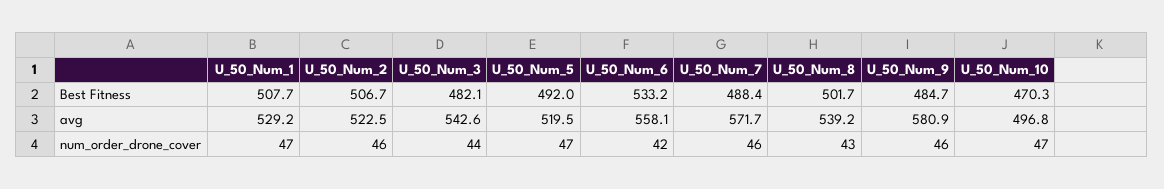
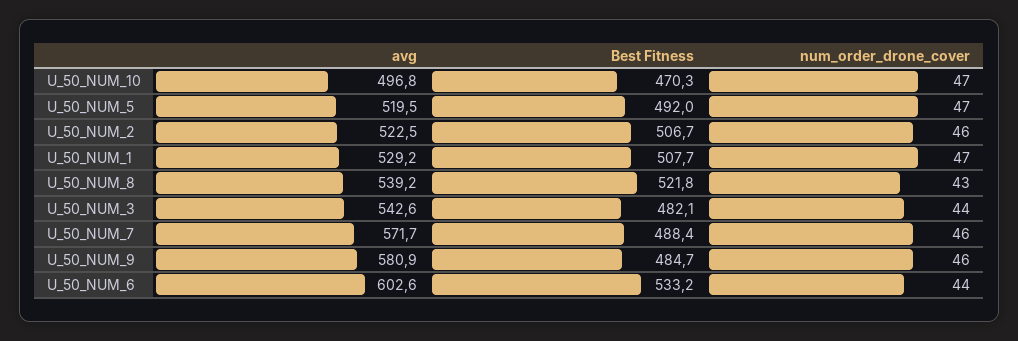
  {
    "U_50_Num_1": {
      "Best Fitness": 507.7,
      "avg": 529.2,
      "num_order_drone_cover": 47
    },
    "U_50_Num_2": {
      "Best Fitness": 506.7,
      "avg": 522.5,
      "num_order_drone_cover": 46
    },
    "U_50_Num_3": {
      "Best Fitness": 482.1,
      "avg": 542.6,
      "num_order_drone_cover": 44
    },
    "U_50_Num_5": {
      "Best Fitness": 492,
      "avg": 519.5,
      "num_order_drone_cover": 47
    },
    "U_50_Num_6": {
      "Best Fitness": 533.2,
-     "avg": 558.1,
+     "avg": 602.6,
-     "num_order_drone_cover": 42
+     "num_order_drone_cover": 44
    },
    "U_50_Num_7": {
      "Best Fitness": 488.4,
      "avg": 571.7,
      "num_order_drone_cover": 46
    },
    "U_50_Num_8": {
-     "Best Fitness": 501.7,
+     "Best Fitness": 521.8,
      "avg": 539.2,
      "num_order_drone_cover": 43
    },
    "U_50_Num_9": {
      "Best Fitness": 484.7,
      "avg": 580.9,
      "num_order_drone_cover": 46
    },
    "U_50_Num_10": {
      "Best Fitness": 470.3,
      "avg": 496.8,
      "num_order_drone_cover": 47
    }
  }

